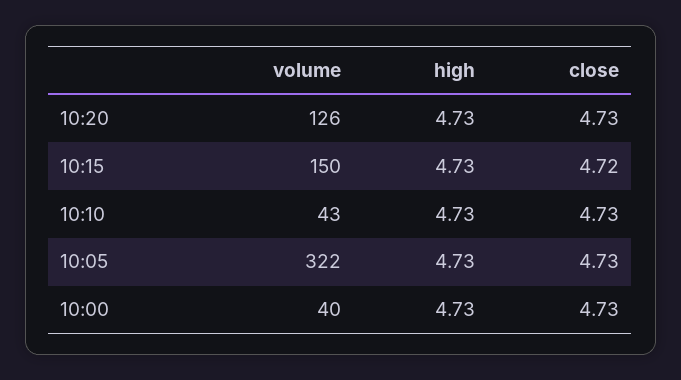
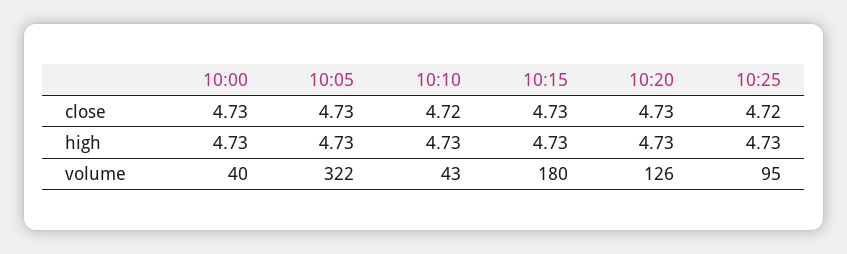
  {
    "volume": {
      "10:20": 126,
-     "10:15": 150,
+     "10:15": 180,
      "10:10": 43,
      "10:05": 322,
-     "10:00": 40
+     "10:00": 40,
+     "10:25": 95
    },
    "high": {
      "10:20": 4.73,
      "10:15": 4.73,
      "10:10": 4.73,
      "10:05": 4.73,
-     "10:00": 4.73
+     "10:00": 4.73,
+     "10:25": 4.73
    },
    "close": {
      "10:20": 4.73,
-     "10:15": 4.72,
+     "10:15": 4.73,
-     "10:10": 4.73,
+     "10:10": 4.72,
      "10:05": 4.73,
-     "10:00": 4.73
+     "10:00": 4.73,
+     "10:25": 4.72
    }
  }

